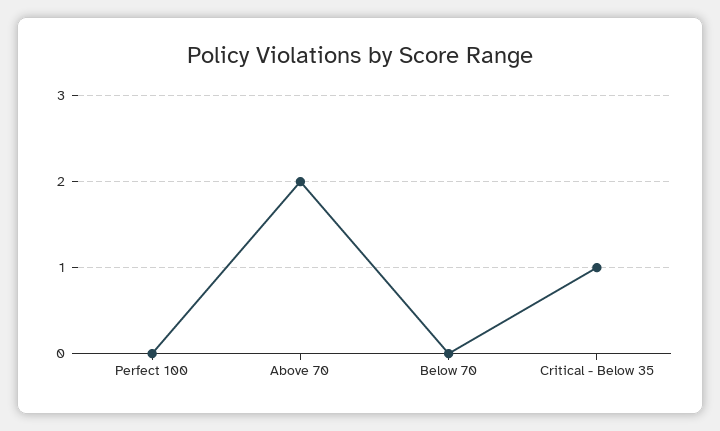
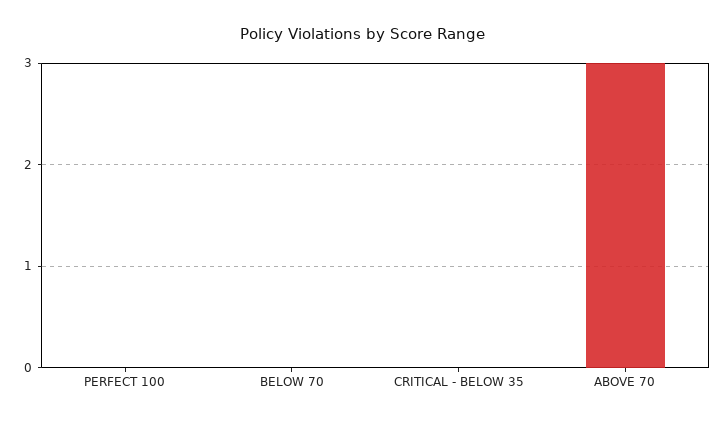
  {
    "Perfect 100": 0,
-   "Above 70": 2,
+   "Above 70": 3,
    "Below 70": 0,
-   "Critical - Below 35": 1
+   "Critical - Below 35": 0
  }

